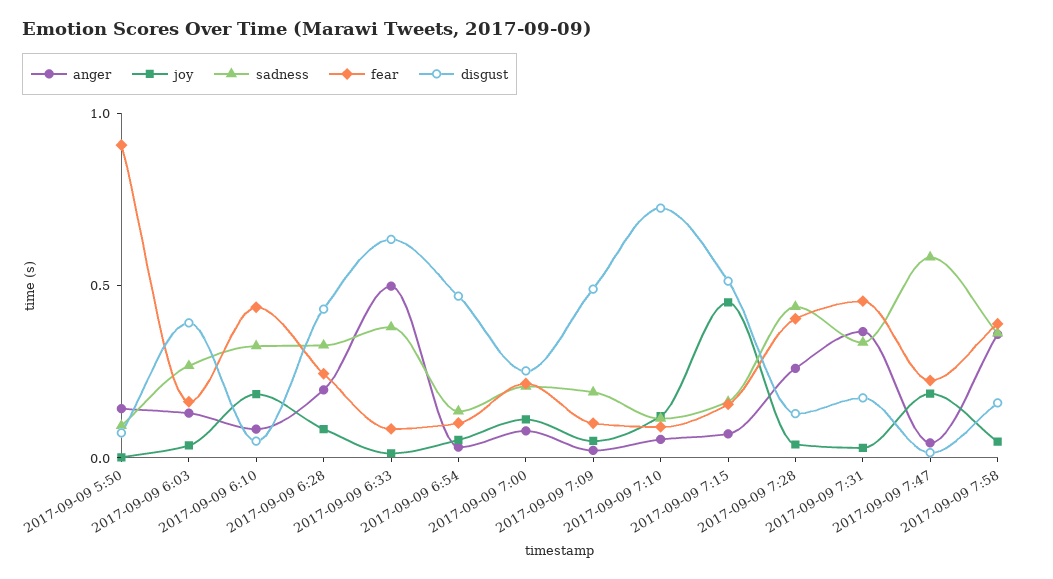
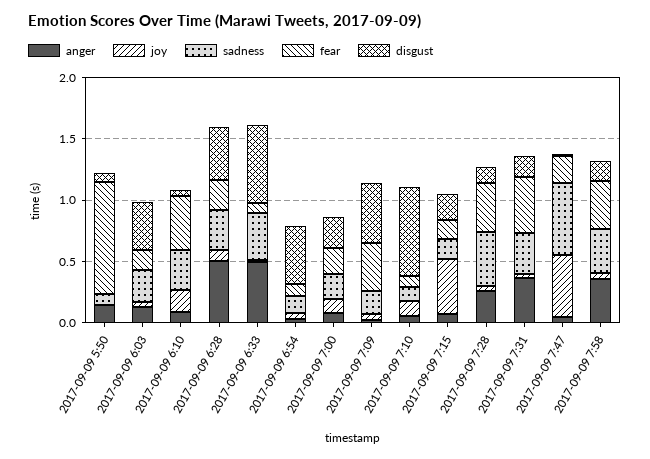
  {
    "anger": {
      "2017-09-09 5:50": 0.1,
      "2017-09-09 6:03": 0.1,
      "2017-09-09 6:10": 0.1,
-     "2017-09-09 6:28": 0.2,
+     "2017-09-09 6:28": 0.5,
      "2017-09-09 6:33": 0.5,
      "2017-09-09 6:54": 0,
      "2017-09-09 7:00": 0.1,
      "2017-09-09 7:09": 0,
      "2017-09-09 7:10": 0.1,
      "2017-09-09 7:15": 0.1,
      "2017-09-09 7:28": 0.3,
      "2017-09-09 7:31": 0.4,
      "2017-09-09 7:47": 0,
      "2017-09-09 7:58": 0.4
    },
    "joy": {
      "2017-09-09 5:50": 0,
      "2017-09-09 6:03": 0,
      "2017-09-09 6:10": 0.2,
      "2017-09-09 6:28": 0.1,
      "2017-09-09 6:33": 0,
      "2017-09-09 6:54": 0.1,
      "2017-09-09 7:00": 0.1,
      "2017-09-09 7:09": 0,
      "2017-09-09 7:10": 0.1,
      "2017-09-09 7:15": 0.5,
      "2017-09-09 7:28": 0,
      "2017-09-09 7:31": 0,
-     "2017-09-09 7:47": 0.2,
+     "2017-09-09 7:47": 0.5,
      "2017-09-09 7:58": 0
    },
    "sadness": {
      "2017-09-09 5:50": 0.1,
      "2017-09-09 6:03": 0.3,
      "2017-09-09 6:10": 0.3,
      "2017-09-09 6:28": 0.3,
      "2017-09-09 6:33": 0.4,
      "2017-09-09 6:54": 0.1,
      "2017-09-09 7:00": 0.2,
      "2017-09-09 7:09": 0.2,
      "2017-09-09 7:10": 0.1,
      "2017-09-09 7:15": 0.2,
      "2017-09-09 7:28": 0.4,
      "2017-09-09 7:31": 0.3,
      "2017-09-09 7:47": 0.6,
      "2017-09-09 7:58": 0.4
    },
    "fear": {
      "2017-09-09 5:50": 0.9,
      "2017-09-09 6:03": 0.2,
      "2017-09-09 6:10": 0.4,
      "2017-09-09 6:28": 0.2,
      "2017-09-09 6:33": 0.1,
      "2017-09-09 6:54": 0.1,
      "2017-09-09 7:00": 0.2,
-     "2017-09-09 7:09": 0.1,
+     "2017-09-09 7:09": 0.4,
      "2017-09-09 7:10": 0.1,
      "2017-09-09 7:15": 0.2,
      "2017-09-09 7:28": 0.4,
      "2017-09-09 7:31": 0.5,
      "2017-09-09 7:47": 0.2,
      "2017-09-09 7:58": 0.4
    },
    "disgust": {
      "2017-09-09 5:50": 0.1,
      "2017-09-09 6:03": 0.4,
      "2017-09-09 6:10": 0,
      "2017-09-09 6:28": 0.4,
      "2017-09-09 6:33": 0.6,
      "2017-09-09 6:54": 0.5,
      "2017-09-09 7:00": 0.3,
      "2017-09-09 7:09": 0.5,
      "2017-09-09 7:10": 0.7,
-     "2017-09-09 7:15": 0.5,
+     "2017-09-09 7:15": 0.2,
      "2017-09-09 7:28": 0.1,
      "2017-09-09 7:31": 0.2,
      "2017-09-09 7:47": 0,
      "2017-09-09 7:58": 0.2
    }
  }

